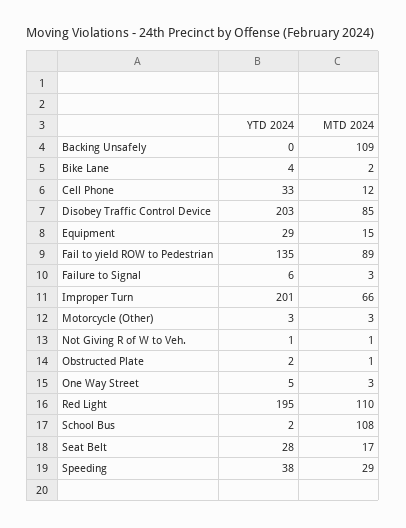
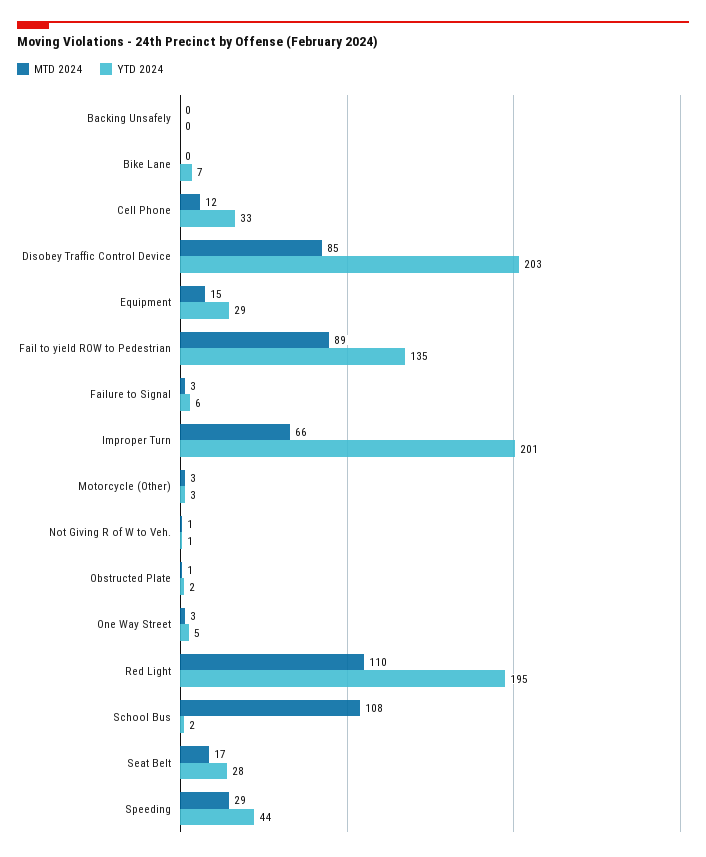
  {
    "YTD 2024": {
      "Backing Unsafely": 0,
-     "Bike Lane": 4,
+     "Bike Lane": 7,
      "Cell Phone": 33,
      "Disobey Traffic Control Device": 203,
      "Equipment": 29,
      "Fail to yield ROW to Pedestrian": 135,
      "Failure to Signal": 6,
      "Improper Turn": 201,
      "Motorcycle (Other)": 3,
      "Not Giving R of W to Veh.": 1,
      "Obstructed Plate": 2,
      "One Way Street": 5,
      "Red Light": 195,
      "School Bus": 2,
      "Seat Belt": 28,
-     "Speeding": 38
+     "Speeding": 44
    },
    "MTD 2024": {
-     "Backing Unsafely": 109,
+     "Backing Unsafely": 0,
-     "Bike Lane": 2,
+     "Bike Lane": 0,
      "Cell Phone": 12,
      "Disobey Traffic Control Device": 85,
      "Equipment": 15,
      "Fail to yield ROW to Pedestrian": 89,
      "Failure to Signal": 3,
      "Improper Turn": 66,
      "Motorcycle (Other)": 3,
      "Not Giving R of W to Veh.": 1,
      "Obstructed Plate": 1,
      "One Way Street": 3,
      "Red Light": 110,
      "School Bus": 108,
      "Seat Belt": 17,
      "Speeding": 29
    }
  }

